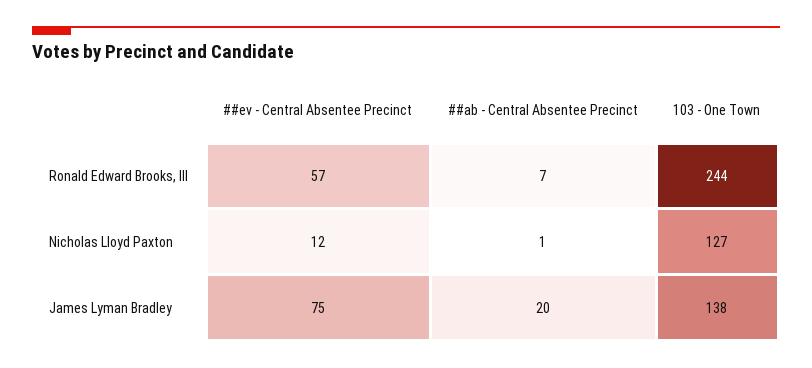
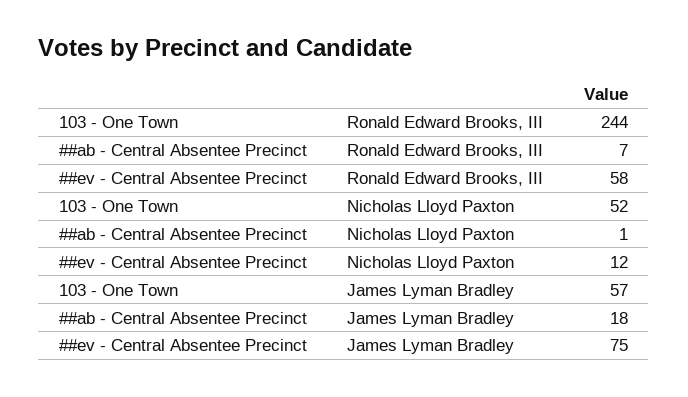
  {
    "##ev - Central Absentee Precinct": {
-     "Ronald Edward Brooks, III": 57,
+     "Ronald Edward Brooks, III": 58,
      "Nicholas Lloyd Paxton": 12,
      "James Lyman Bradley": 75
    },
    "##ab - Central Absentee Precinct": {
      "Ronald Edward Brooks, III": 7,
      "Nicholas Lloyd Paxton": 1,
-     "James Lyman Bradley": 20
+     "James Lyman Bradley": 18
    },
    "103 - One Town": {
      "Ronald Edward Brooks, III": 244,
-     "Nicholas Lloyd Paxton": 127,
+     "Nicholas Lloyd Paxton": 52,
-     "James Lyman Bradley": 138
+     "James Lyman Bradley": 57
    }
  }

